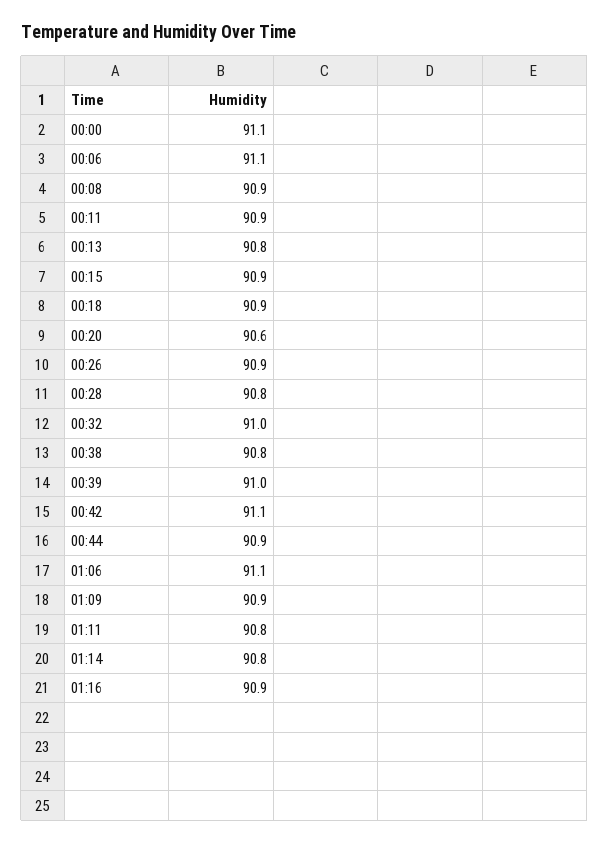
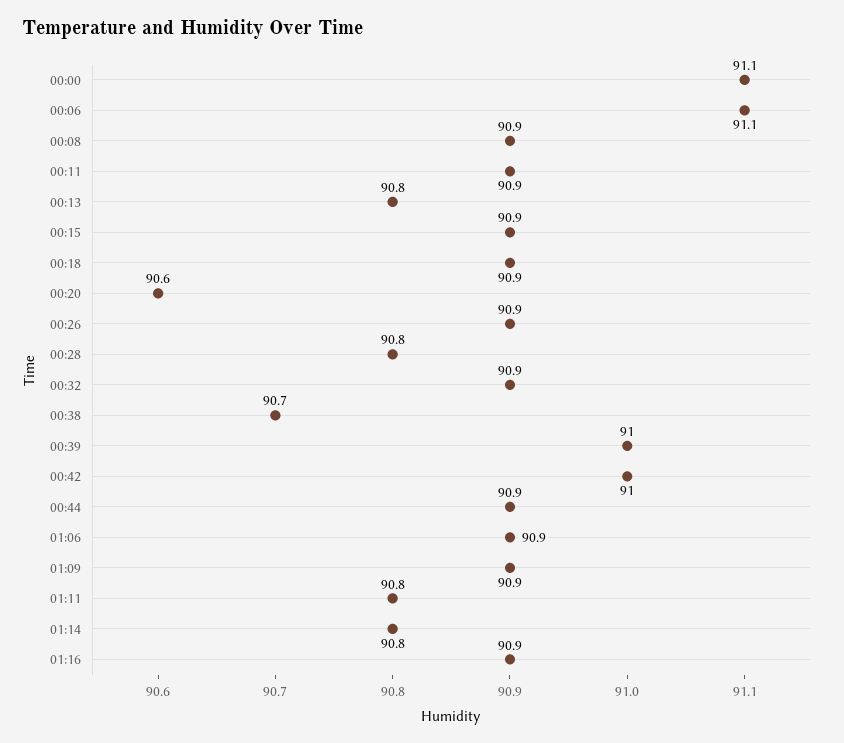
  {
    "00:00": 91.1,
    "00:06": 91.1,
    "00:08": 90.9,
    "00:11": 90.9,
    "00:13": 90.8,
    "00:15": 90.9,
    "00:18": 90.9,
    "00:20": 90.6,
    "00:26": 90.9,
    "00:28": 90.8,
-   "00:32": 91,
+   "00:32": 90.9,
-   "00:38": 90.8,
+   "00:38": 90.7,
    "00:39": 91,
-   "00:42": 91.1,
+   "00:42": 91,
    "00:44": 90.9,
-   "01:06": 91.1,
+   "01:06": 90.9,
    "01:09": 90.9,
    "01:11": 90.8,
    "01:14": 90.8,
    "01:16": 90.9
  }

